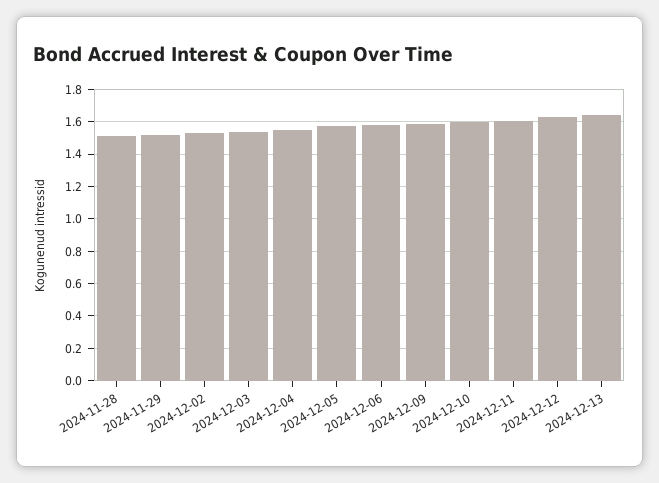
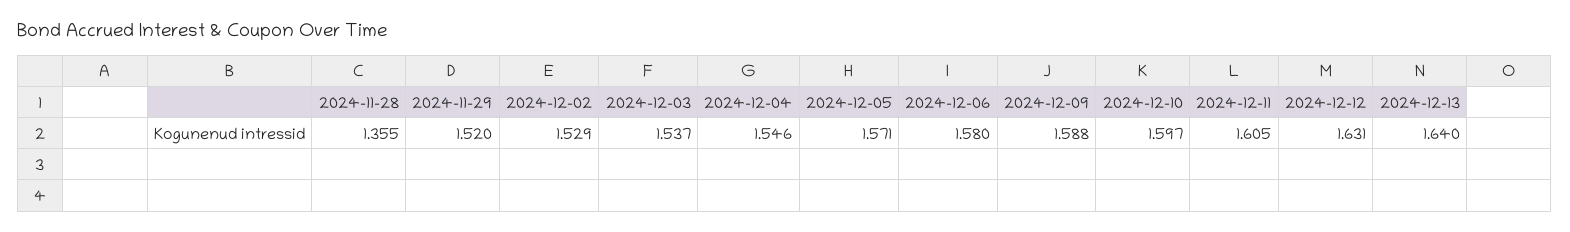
  {
-   "2024-11-28": 1.5,
+   "2024-11-28": 1.355,
    "2024-11-29": 1.52,
    "2024-12-02": 1.529,
    "2024-12-03": 1.537,
    "2024-12-04": 1.546,
    "2024-12-05": 1.571,
    "2024-12-06": 1.58,
    "2024-12-09": 1.588,
    "2024-12-10": 1.597,
    "2024-12-11": 1.605,
    "2024-12-12": 1.631,
    "2024-12-13": 1.64
  }

